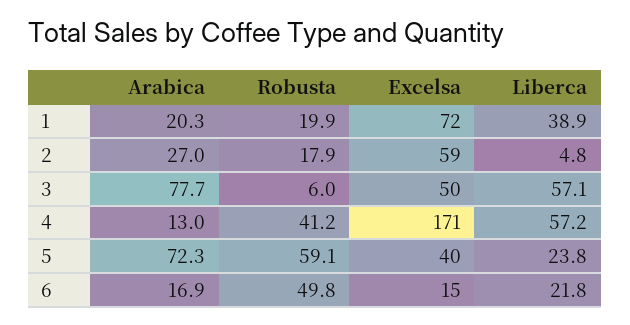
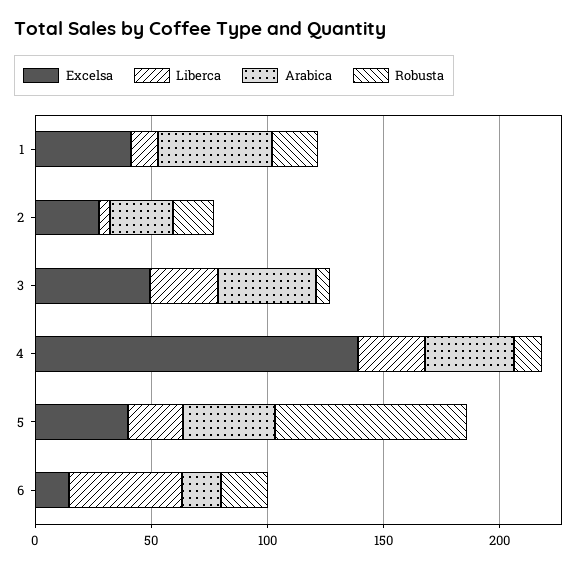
  {
    "Arabica": {
-     "1": 20.3,
+     "1": 50,
      "2": 27,
-     "3": 77.7,
+     "3": 40,
-     "4": 13,
+     "4": 40,
-     "5": 72.3,
+     "5": 40,
      "6": 16.9
    },
    "Robusta": {
      "1": 19.9,
      "2": 17.9,
      "3": 6,
-     "4": 41.2,
+     "4": 10,
-     "5": 59.1,
+     "5": 80,
-     "6": 49.8
+     "6": 20
    },
    "Excelsa": {
-     "1": 72,
+     "1": 40,
-     "2": 59,
+     "2": 30,
      "3": 50,
-     "4": 171,
+     "4": 140,
      "5": 40,
      "6": 15
    },
    "Liberca": {
-     "1": 38.9,
+     "1": 10,
      "2": 4.8,
-     "3": 57.1,
+     "3": 30,
-     "4": 57.2,
+     "4": 30,
      "5": 23.8,
-     "6": 21.8
+     "6": 50
    }
  }

